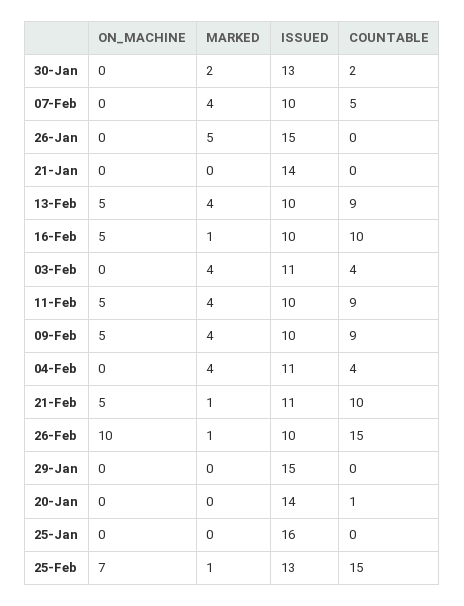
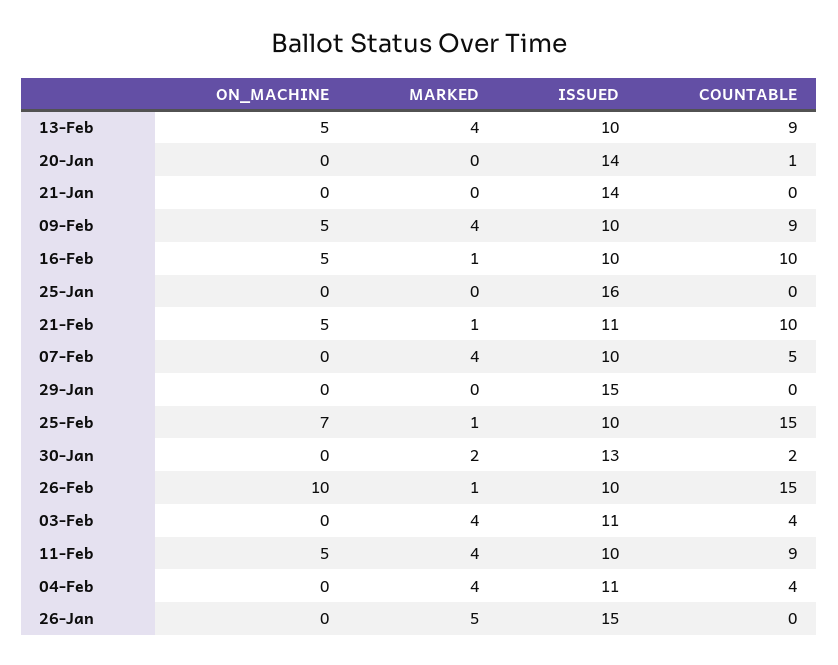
  {
    "ON_MACHINE": {
      "30-Jan": 0,
      "07-Feb": 0,
      "26-Jan": 0,
      "21-Jan": 0,
      "13-Feb": 5,
      "16-Feb": 5,
      "03-Feb": 0,
      "11-Feb": 5,
      "09-Feb": 5,
      "04-Feb": 0,
      "21-Feb": 5,
      "26-Feb": 10,
      "29-Jan": 0,
      "20-Jan": 0,
      "25-Jan": 0,
      "25-Feb": 7
    },
    "MARKED": {
      "30-Jan": 2,
      "07-Feb": 4,
      "26-Jan": 5,
      "21-Jan": 0,
      "13-Feb": 4,
      "16-Feb": 1,
      "03-Feb": 4,
      "11-Feb": 4,
      "09-Feb": 4,
      "04-Feb": 4,
      "21-Feb": 1,
      "26-Feb": 1,
      "29-Jan": 0,
      "20-Jan": 0,
      "25-Jan": 0,
      "25-Feb": 1
    },
    "ISSUED": {
      "30-Jan": 13,
      "07-Feb": 10,
      "26-Jan": 15,
      "21-Jan": 14,
      "13-Feb": 10,
      "16-Feb": 10,
      "03-Feb": 11,
      "11-Feb": 10,
      "09-Feb": 10,
      "04-Feb": 11,
      "21-Feb": 11,
      "26-Feb": 10,
      "29-Jan": 15,
      "20-Jan": 14,
      "25-Jan": 16,
-     "25-Feb": 13
+     "25-Feb": 10
    },
    "COUNTABLE": {
      "30-Jan": 2,
      "07-Feb": 5,
      "26-Jan": 0,
      "21-Jan": 0,
      "13-Feb": 9,
      "16-Feb": 10,
      "03-Feb": 4,
      "11-Feb": 9,
      "09-Feb": 9,
      "04-Feb": 4,
      "21-Feb": 10,
      "26-Feb": 15,
      "29-Jan": 0,
      "20-Jan": 1,
      "25-Jan": 0,
      "25-Feb": 15
    }
  }

